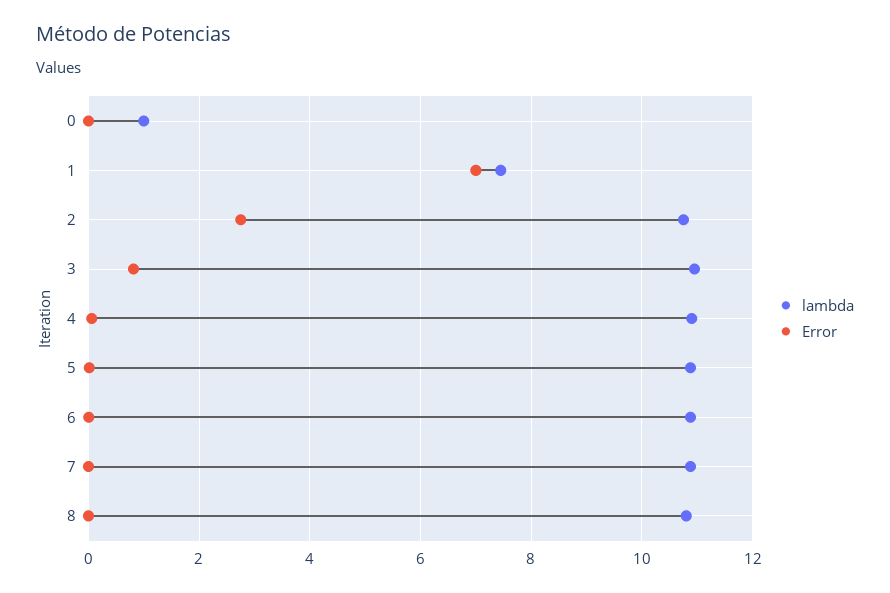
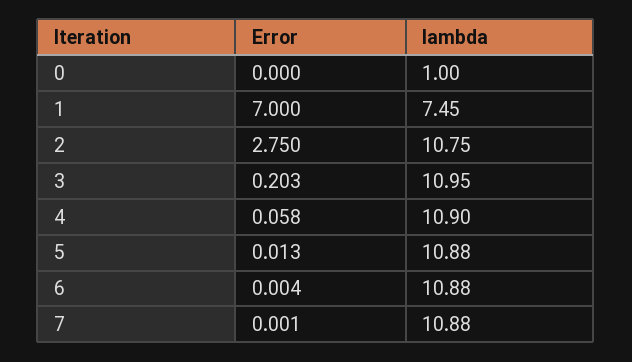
  {
    "lambda": {
      "0": 1,
      "1": 7.45,
      "2": 10.75,
      "3": 10.95,
      "4": 10.9,
      "5": 10.88,
      "6": 10.88,
-     "7": 10.88,
+     "7": 10.88
-     "8": 10.8
    },
    "Error": {
      "0": 0,
      "1": 7,
      "2": 2.75,
-     "3": 0.8,
+     "3": 0.203,
      "4": 0.058,
      "5": 0.013,
      "6": 0.004,
-     "7": 0.001,
+     "7": 0.001
-     "8": 0
    }
  }

